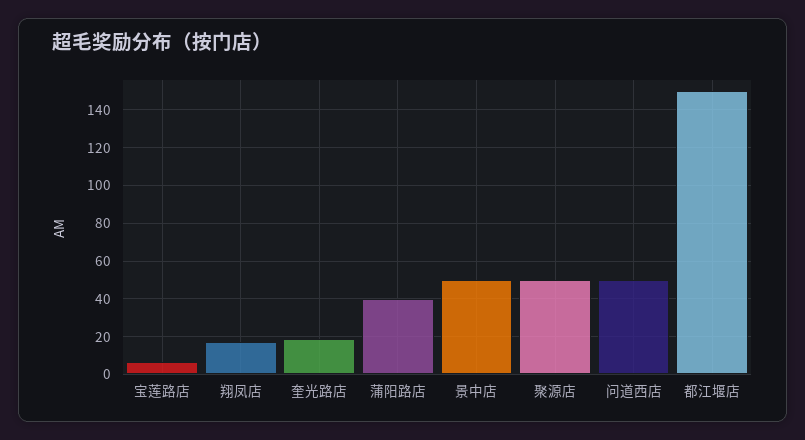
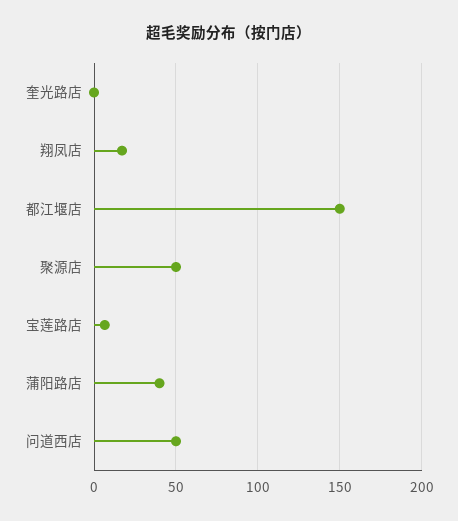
  {
    "宝莲路店": 5,
    "翔凤店": 15,
-   "奎光路店": 20,
+   "奎光路店": 0,
    "蒲阳路店": 40,
-   "景中店": 50,
    "聚源店": 50,
    "问道西店": 50,
    "都江堰店": 150
  }

